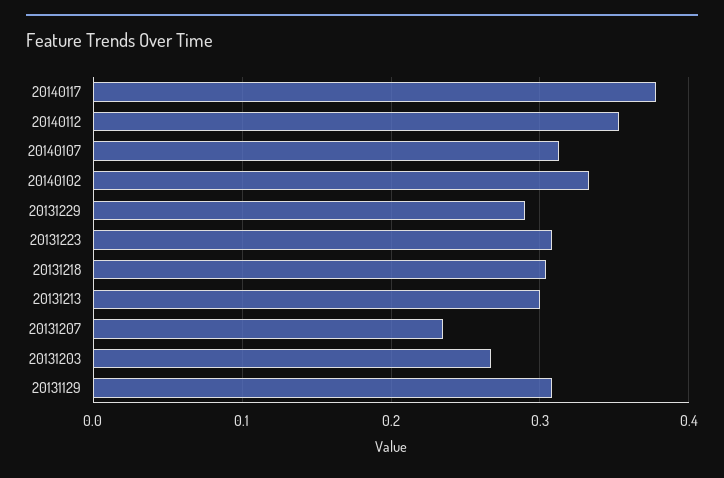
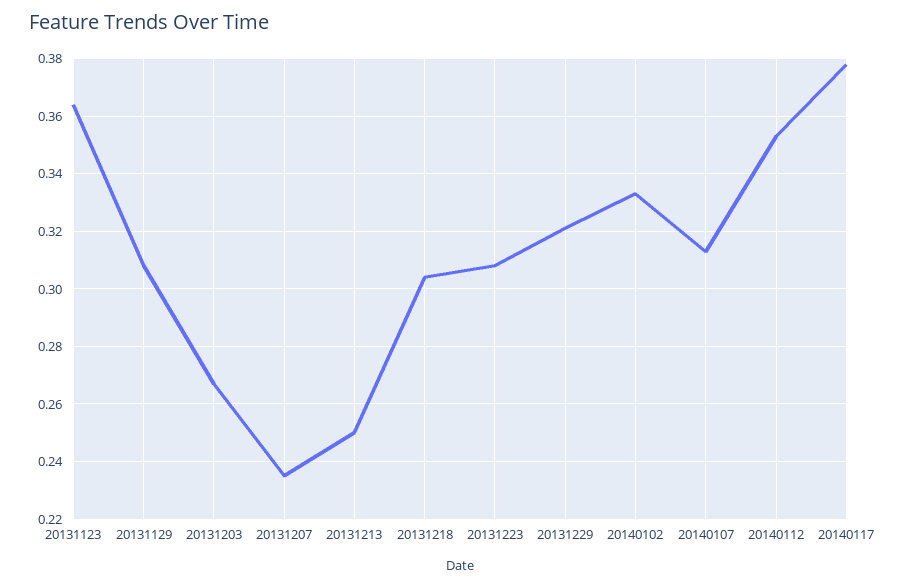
  {
    "20140117": 0.38,
    "20140112": 0.355,
    "20140107": 0.315,
    "20140102": 0.335,
-   "20131229": 0.29,
+   "20131229": 0.32,
    "20131223": 0.31,
    "20131218": 0.305,
-   "20131213": 0.3,
+   "20131213": 0.25,
    "20131207": 0.235,
    "20131203": 0.265,
-   "20131129": 0.31
+   "20131129": 0.31,
+   "20131123": 0.365
  }

